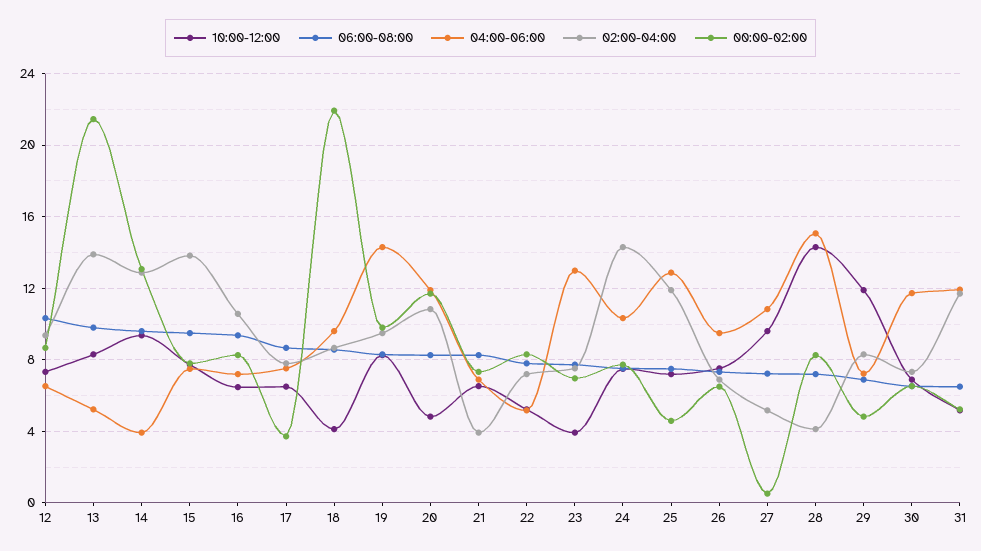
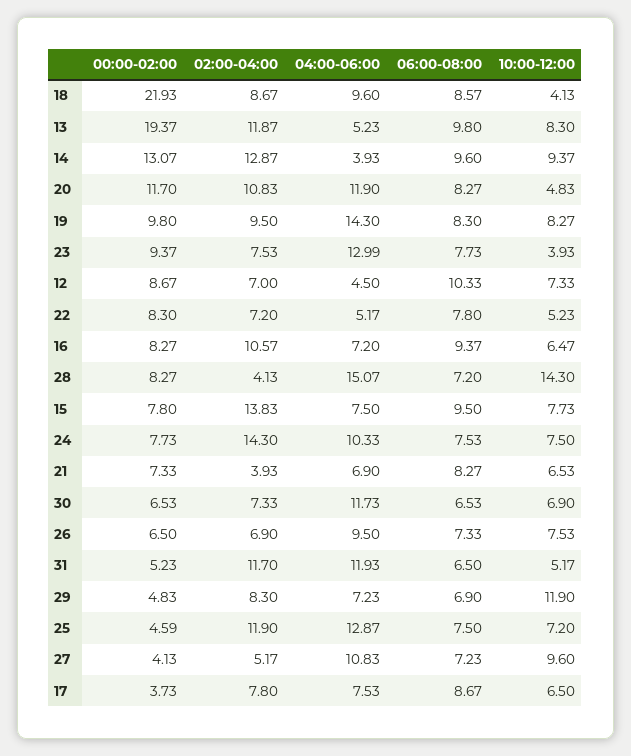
  {
    "10:00-12:00": {
      "12": 7.33,
      "13": 8.3,
      "14": 9.37,
      "15": 7.73,
      "16": 6.47,
      "17": 6.5,
      "18": 4.13,
      "19": 8.27,
      "20": 4.83,
      "21": 6.53,
      "22": 5.23,
      "23": 3.93,
      "24": 7.5,
      "25": 7.2,
      "26": 7.53,
      "27": 9.6,
      "28": 14.3,
      "29": 11.9,
      "30": 6.9,
      "31": 5.17
    },
    "06:00-08:00": {
      "12": 10.33,
      "13": 9.8,
      "14": 9.6,
      "15": 9.5,
      "16": 9.37,
      "17": 8.67,
      "18": 8.57,
      "19": 8.3,
      "20": 8.27,
      "21": 8.27,
      "22": 7.8,
      "23": 7.73,
      "24": 7.53,
      "25": 7.5,
      "26": 7.33,
      "27": 7.23,
      "28": 7.2,
      "29": 6.9,
      "30": 6.53,
      "31": 6.5
    },
    "04:00-06:00": {
-     "12": 6.5,
+     "12": 4.5,
      "13": 5.23,
      "14": 3.93,
      "15": 7.5,
      "16": 7.2,
      "17": 7.53,
      "18": 9.6,
      "19": 14.3,
      "20": 11.9,
      "21": 6.9,
      "22": 5.17,
      "23": 12.99,
      "24": 10.33,
      "25": 12.87,
      "26": 9.5,
      "27": 10.83,
      "28": 15.07,
      "29": 7.23,
      "30": 11.73,
      "31": 11.93
    },
    "02:00-04:00": {
-     "12": 9.5,
+     "12": 7,
-     "13": 14,
+     "13": 11.87,
      "14": 12.87,
      "15": 13.83,
      "16": 10.57,
      "17": 7.8,
      "18": 8.67,
      "19": 9.5,
      "20": 10.83,
      "21": 3.93,
      "22": 7.2,
      "23": 7.53,
      "24": 14.3,
      "25": 11.9,
      "26": 6.9,
      "27": 5.17,
      "28": 4.13,
      "29": 8.3,
      "30": 7.33,
      "31": 11.7
    },
    "00:00-02:00": {
      "12": 8.67,
-     "13": 21.5,
+     "13": 19.37,
      "14": 13.07,
      "15": 7.8,
      "16": 8.27,
      "17": 3.73,
      "18": 21.93,
      "19": 9.8,
      "20": 11.7,
      "21": 7.33,
      "22": 8.3,
-     "23": 7,
+     "23": 9.37,
      "24": 7.73,
      "25": 4.59,
      "26": 6.5,
-     "27": 0.5,
+     "27": 4.13,
      "28": 8.27,
      "29": 4.83,
      "30": 6.53,
      "31": 5.23
    }
  }

